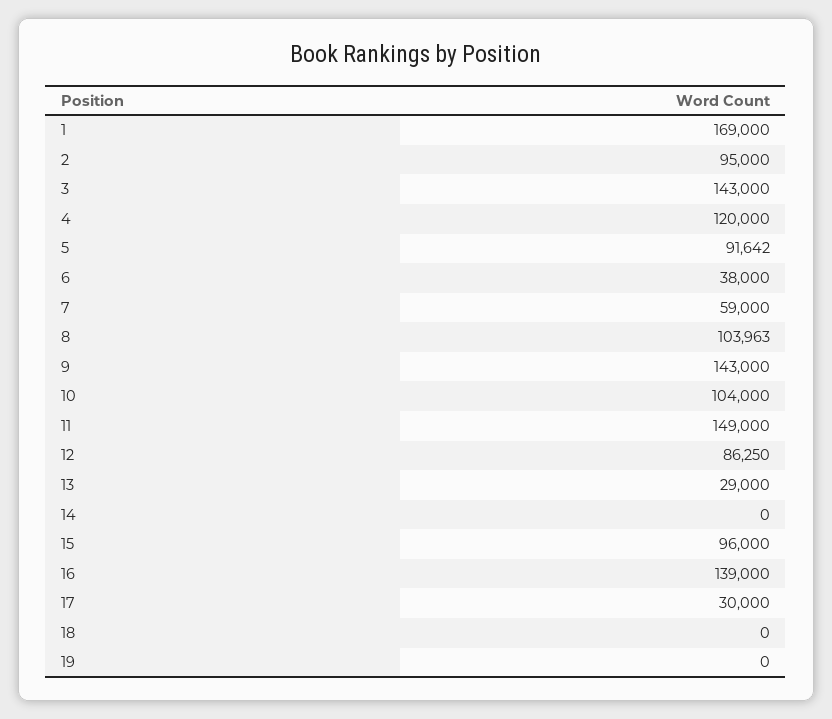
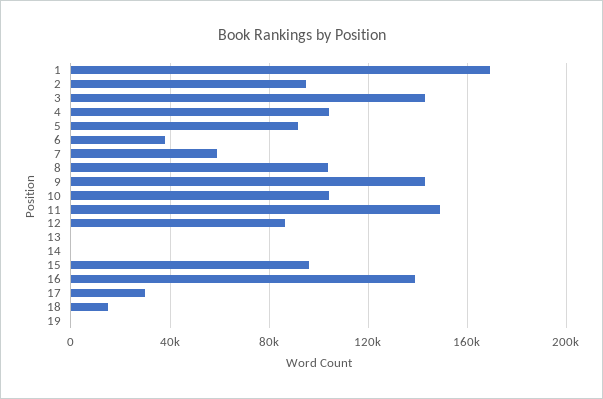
  {
    "1": 169000,
    "2": 95000,
    "3": 143000,
-   "4": 120000,
+   "4": 105000,
    "5": 91642,
    "6": 38000,
    "7": 59000,
    "8": 103963,
    "9": 143000,
    "10": 104000,
    "11": 149000,
    "12": 86250,
-   "13": 29000,
+   "13": 0,
    "14": 0,
    "15": 96000,
    "16": 139000,
    "17": 30000,
-   "18": 0,
+   "18": 15000,
    "19": 0
  }

